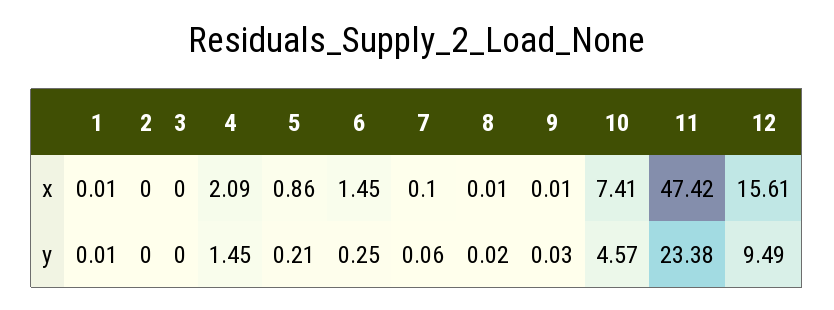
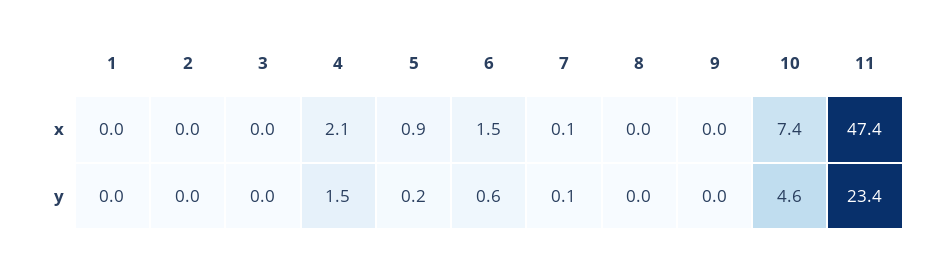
  {
    "1": {
      "x": 0.01,
      "y": 0.01
    },
    "2": {
      "x": 0,
      "y": 0
    },
    "3": {
      "x": 0,
      "y": 0
    },
    "4": {
      "x": 2.09,
      "y": 1.45
    },
    "5": {
      "x": 0.86,
      "y": 0.21
    },
    "6": {
      "x": 1.45,
-     "y": 0.25
+     "y": 0.6
    },
    "7": {
      "x": 0.1,
      "y": 0.06
    },
    "8": {
      "x": 0.01,
      "y": 0.02
    },
    "9": {
      "x": 0.01,
      "y": 0.03
    },
    "10": {
      "x": 7.41,
      "y": 4.57
    },
    "11": {
      "x": 47.42,
      "y": 23.38
-   },
+   }
-   "12": {
-     "x": 15.61,
-     "y": 9.49
-   }
  }

